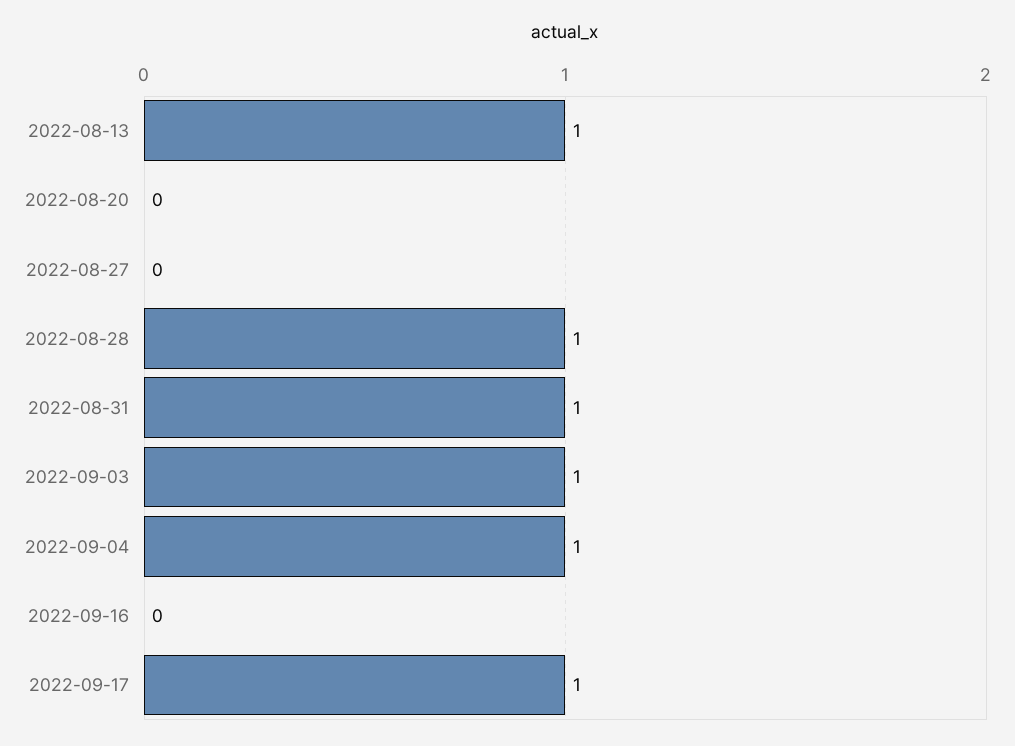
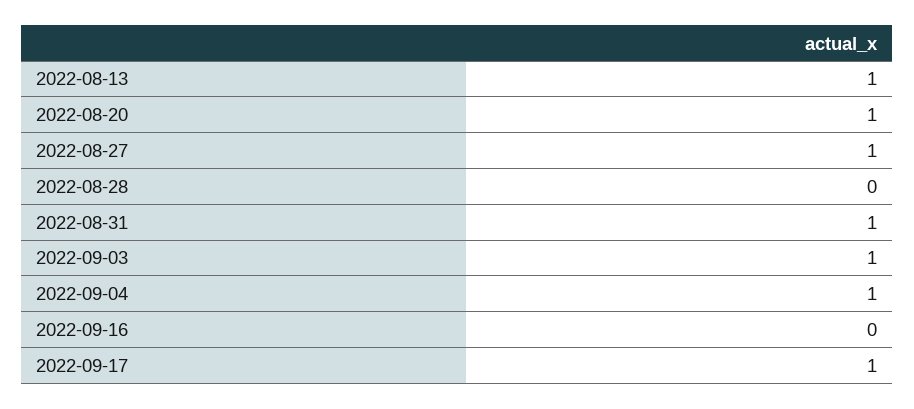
  {
    "2022-08-13": 1,
-   "2022-08-20": 0,
+   "2022-08-20": 1,
-   "2022-08-27": 0,
+   "2022-08-27": 1,
-   "2022-08-28": 1,
+   "2022-08-28": 0,
    "2022-08-31": 1,
    "2022-09-03": 1,
    "2022-09-04": 1,
    "2022-09-16": 0,
    "2022-09-17": 1
  }

